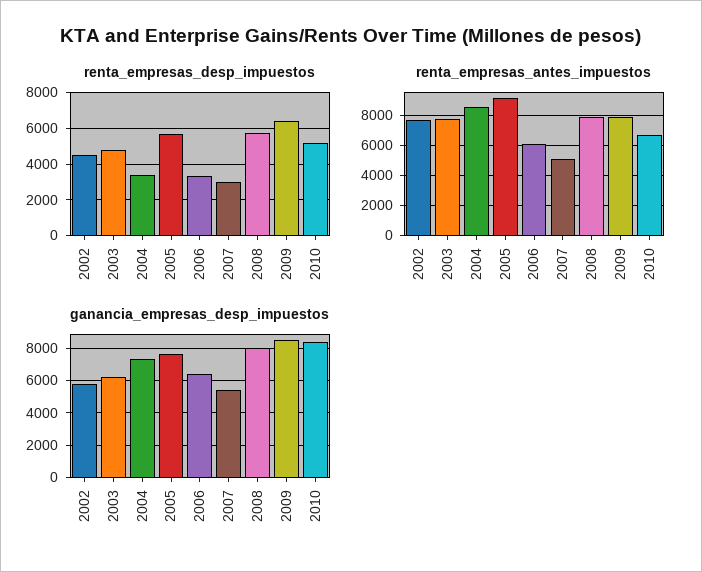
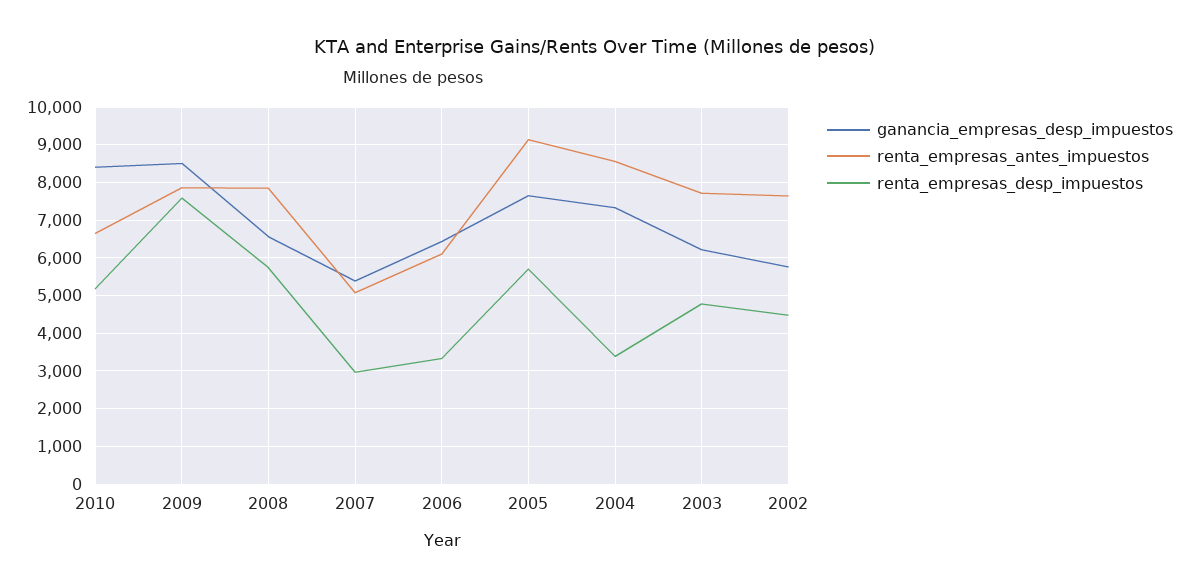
  {
    "renta_empresas_desp_impuestos": {
      "2002": 4400,
      "2003": 4800,
      "2004": 3400,
      "2005": 5800,
      "2006": 3400,
      "2007": 3000,
      "2008": 5800,
-     "2009": 6500,
+     "2009": 7600,
      "2010": 5200
    },
    "renta_empresas_antes_impuestos": {
      "2002": 7600,
      "2003": 7800,
      "2004": 8600,
      "2005": 9200,
      "2006": 6200,
      "2007": 5000,
      "2008": 7800,
      "2009": 7800,
      "2010": 6600
    },
    "ganancia_empresas_desp_impuestos": {
      "2002": 5800,
      "2003": 6200,
      "2004": 7400,
      "2005": 7600,
      "2006": 6400,
      "2007": 5400,
-     "2008": 8000,
+     "2008": 6600,
      "2009": 8600,
      "2010": 8400
    }
  }

